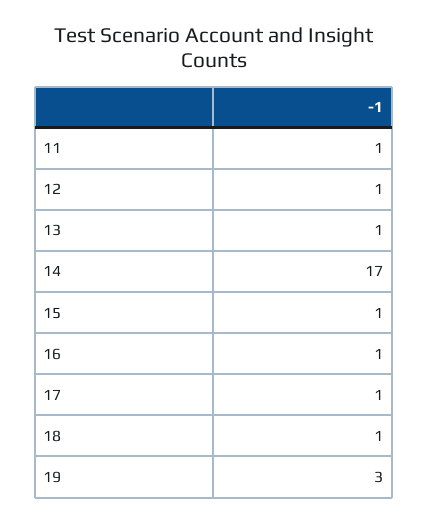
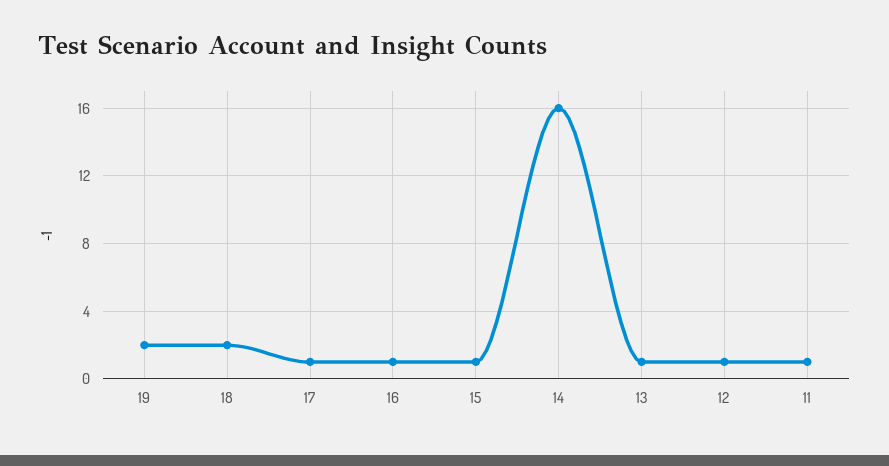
  {
    "11": 1,
    "12": 1,
    "13": 1,
-   "14": 17,
+   "14": 16,
    "15": 1,
    "16": 1,
    "17": 1,
-   "18": 1,
+   "18": 2,
-   "19": 3
+   "19": 2
  }

